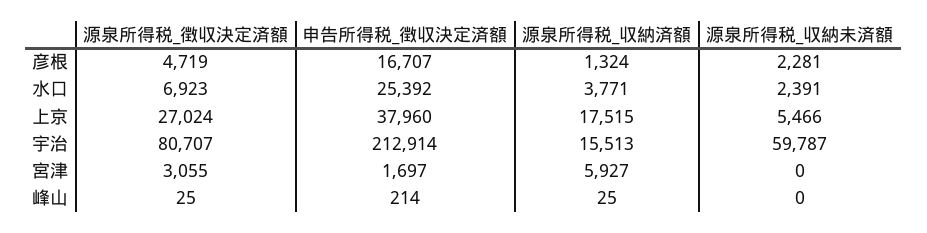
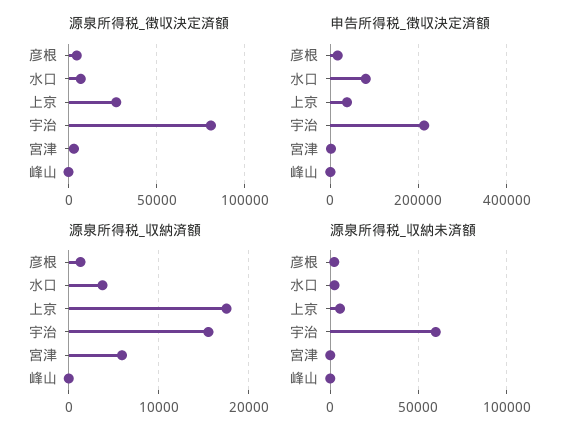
  {
    "源泉所得税_徴収決定済額": {
      "彦根": 4719,
      "水口": 6923,
      "上京": 27024,
      "宇治": 80707,
      "宮津": 3055,
      "峰山": 25
    },
    "申告所得税_徴収決定済額": {
      "彦根": 16707,
-     "水口": 25392,
+     "水口": 80000,
      "上京": 37960,
      "宇治": 212914,
      "宮津": 1697,
      "峰山": 214
    },
    "源泉所得税_収納済額": {
      "彦根": 1324,
      "水口": 3771,
      "上京": 17515,
      "宇治": 15513,
      "宮津": 5927,
      "峰山": 25
    },
    "源泉所得税_収納未済額": {
      "彦根": 2281,
      "水口": 2391,
      "上京": 5466,
      "宇治": 59787,
      "宮津": 0,
      "峰山": 0
    }
  }

